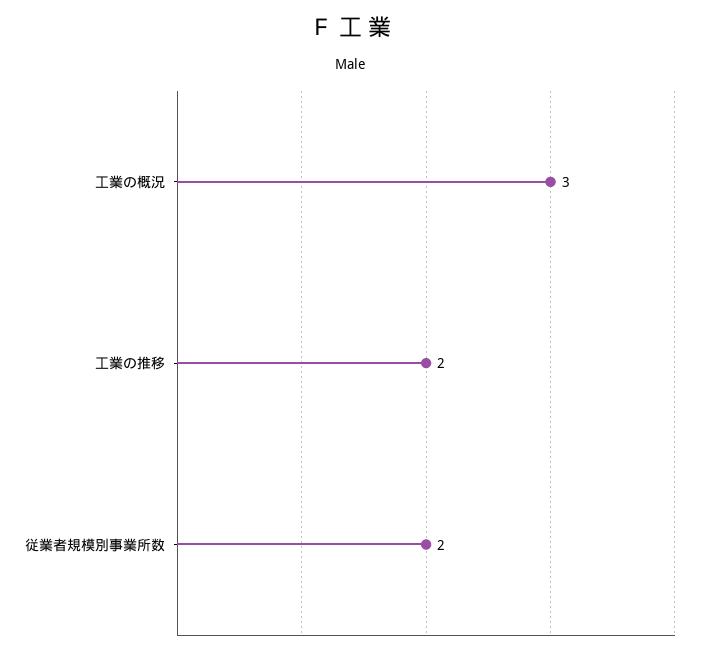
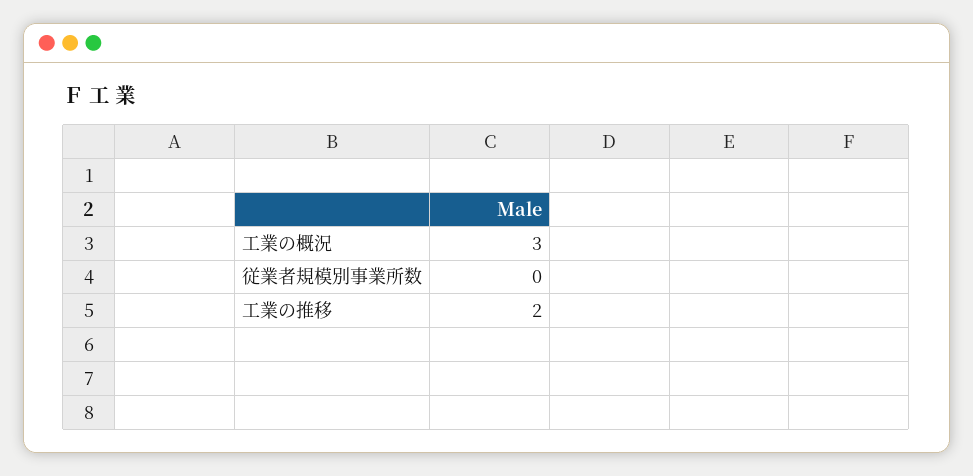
  {
    "工業の概況": 3,
    "工業の推移": 2,
-   "従業者規模別事業所数": 2
+   "従業者規模別事業所数": 0
  }

